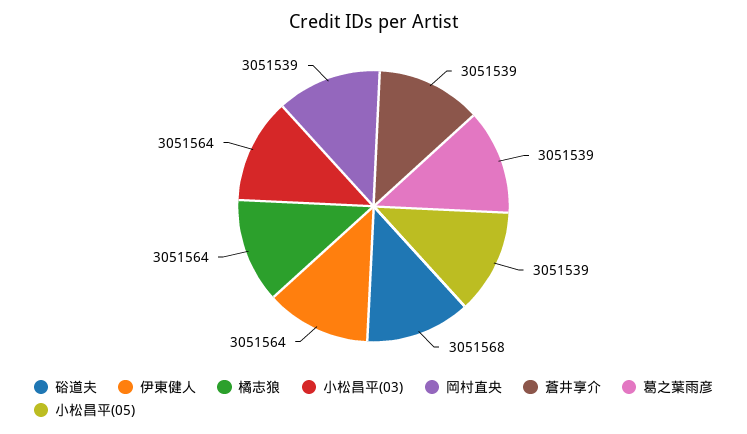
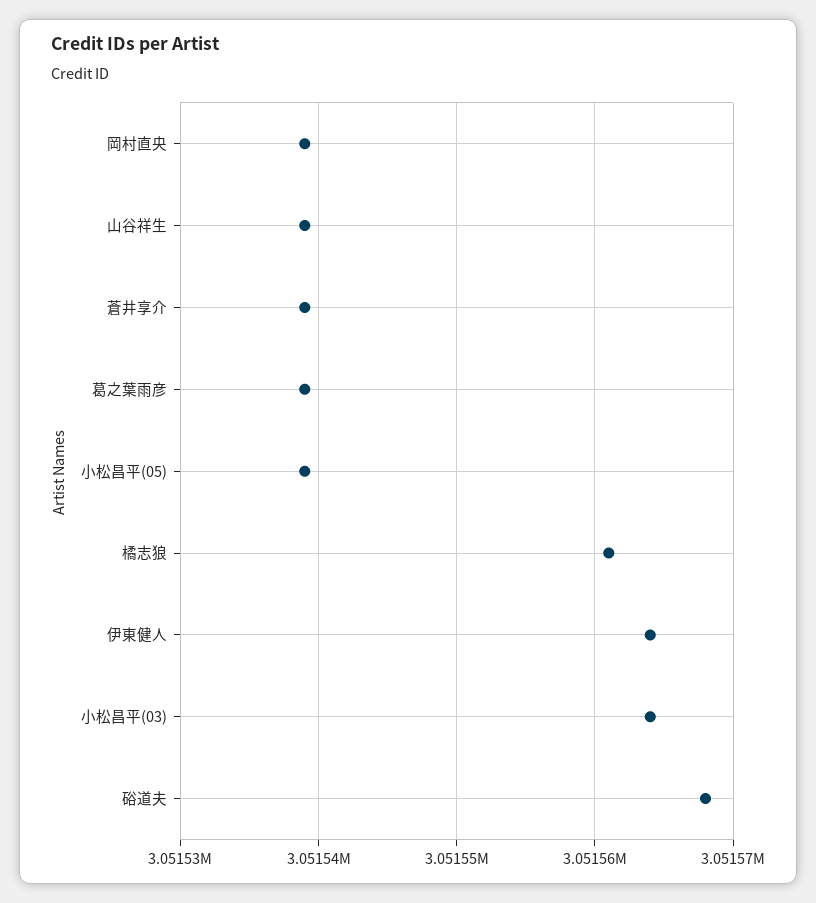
  {
    "硲道夫": 3051568,
    "伊東健人": 3051564,
-   "橘志狼": 3051564,
+   "橘志狼": 3051561,
    "小松昌平(03)": 3051564,
    "岡村直央": 3051539,
    "蒼井享介": 3051539,
    "葛之葉雨彦": 3051539,
-   "小松昌平(05)": 3051539
+   "小松昌平(05)": 3051539,
+   "山谷祥生": 3051539
  }

